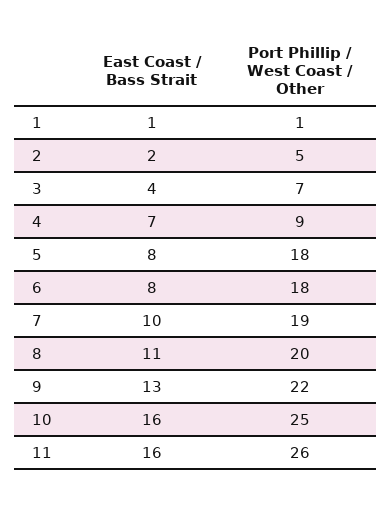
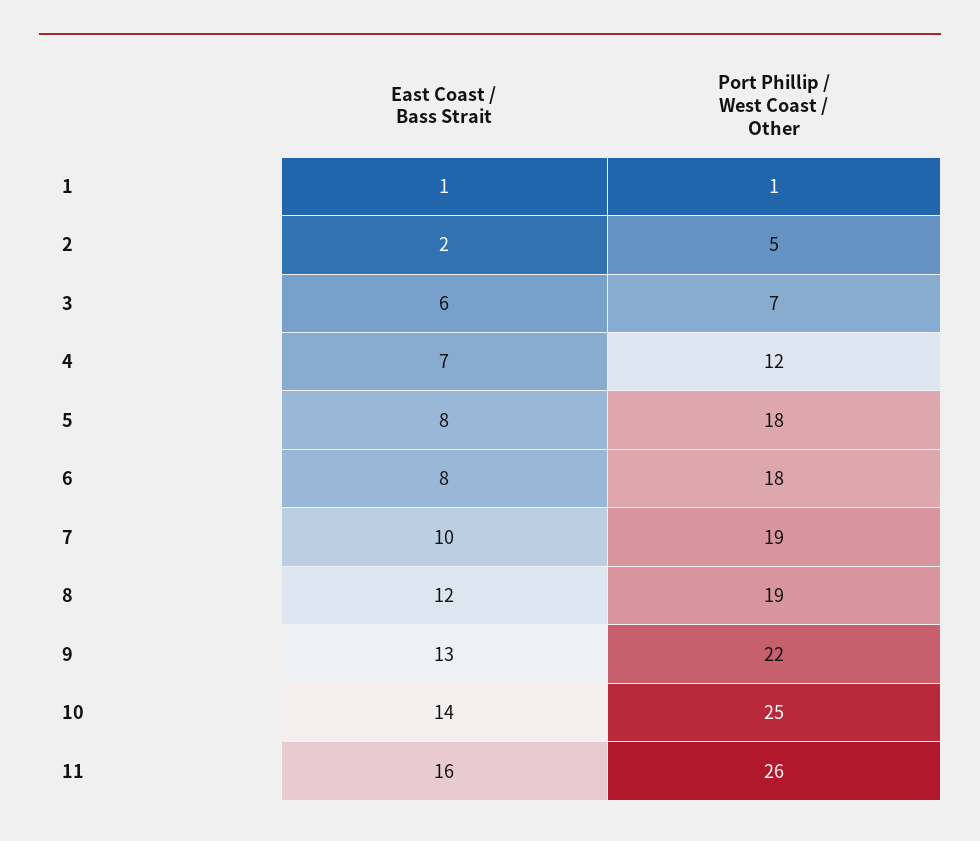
  {
    "East Coast / Bass Strait": {
      "1": 1,
      "2": 2,
-     "3": 4,
+     "3": 6,
      "4": 7,
      "5": 8,
      "6": 8,
      "7": 10,
-     "8": 11,
+     "8": 12,
      "9": 13,
-     "10": 16,
+     "10": 14,
      "11": 16
    },
    "Port Phillip / West Coast / Other": {
      "1": 1,
      "2": 5,
      "3": 7,
-     "4": 9,
+     "4": 12,
      "5": 18,
      "6": 18,
      "7": 19,
-     "8": 20,
+     "8": 19,
      "9": 22,
      "10": 25,
      "11": 26
    }
  }

